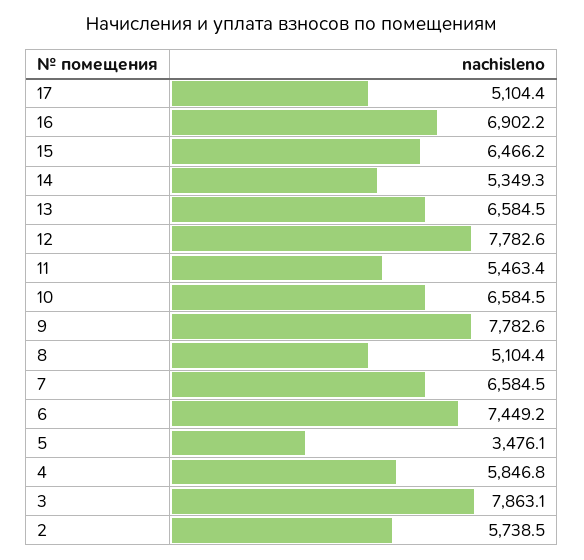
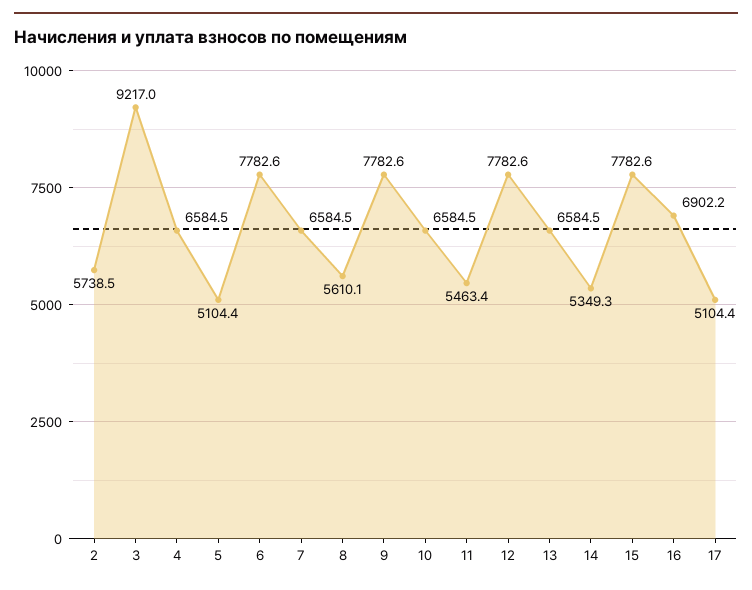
  {
    "17": 5104.4,
    "16": 6902.2,
-   "15": 6466.2,
+   "15": 7782.6,
    "14": 5349.3,
    "13": 6584.5,
    "12": 7782.6,
    "11": 5463.4,
    "10": 6584.5,
    "9": 7782.6,
-   "8": 5104.4,
+   "8": 5610.1,
    "7": 6584.5,
-   "6": 7449.2,
+   "6": 7782.6,
-   "5": 3476.1,
+   "5": 5104.4,
-   "4": 5846.8,
+   "4": 6584.5,
-   "3": 7863.1,
+   "3": 9217,
    "2": 5738.5
  }

